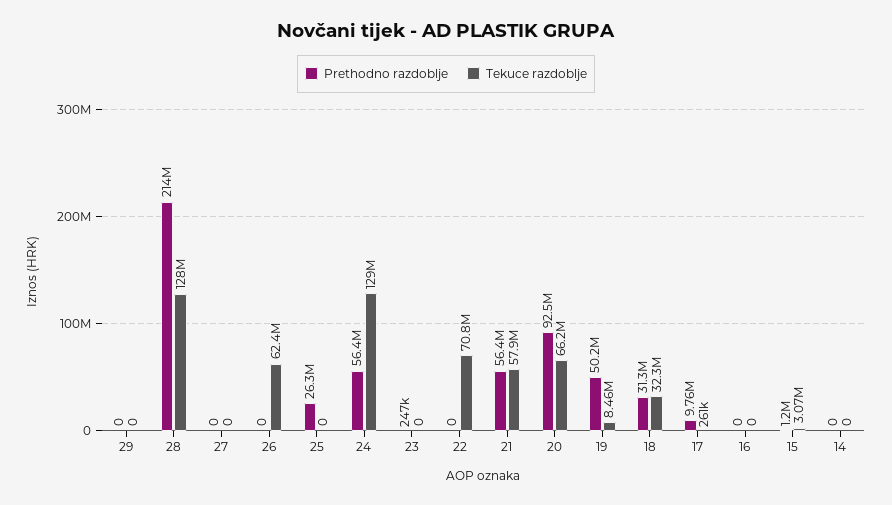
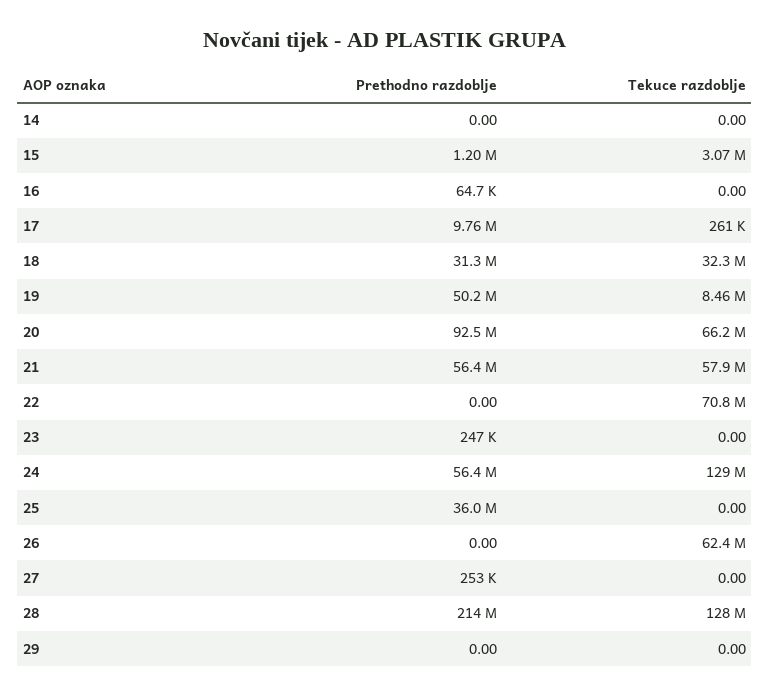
  {
    "Prethodno razdoblje": {
      "29": 0,
      "28": 214000000,
-     "27": 0,
+     "27": 253000,
      "26": 0,
-     "25": 26300000,
+     "25": 36000000,
      "24": 56400000,
      "23": 247000,
      "22": 0,
      "21": 56400000,
      "20": 92500000,
      "19": 50200000,
      "18": 31300000,
      "17": 9760000,
-     "16": 0,
+     "16": 64700,
      "15": 1200000,
      "14": 0
    },
    "Tekuce razdoblje": {
      "29": 0,
      "28": 128000000,
      "27": 0,
      "26": 62400000,
      "25": 0,
      "24": 129000000,
      "23": 0,
      "22": 70800000,
      "21": 57900000,
      "20": 66200000,
      "19": 8460000,
      "18": 32300000,
      "17": 261000,
      "16": 0,
      "15": 3070000,
      "14": 0
    }
  }

